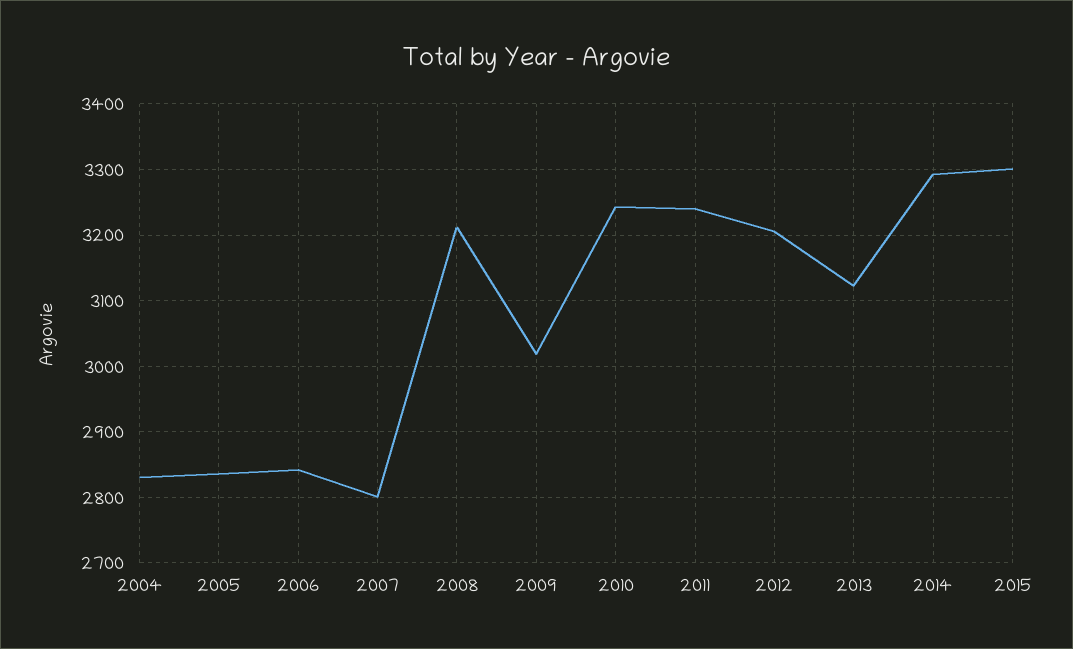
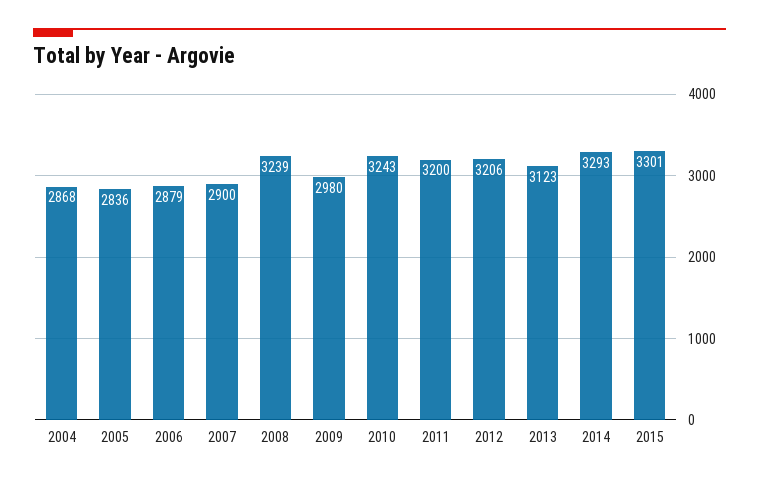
  {
-   "2004": 2830,
+   "2004": 2868,
    "2005": 2836,
-   "2006": 2840,
+   "2006": 2879,
-   "2007": 2800,
+   "2007": 2900,
-   "2008": 3210,
+   "2008": 3239,
-   "2009": 3020,
+   "2009": 2980,
    "2010": 3243,
-   "2011": 3240,
+   "2011": 3200,
    "2012": 3206,
    "2013": 3123,
    "2014": 3293,
    "2015": 3301
  }

